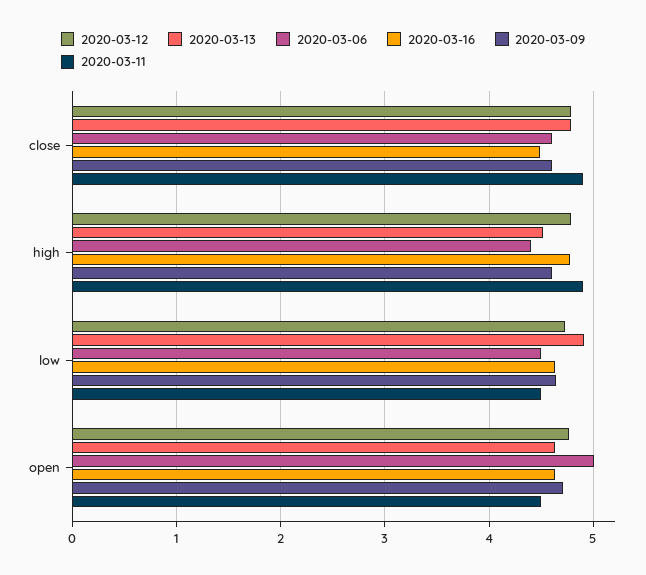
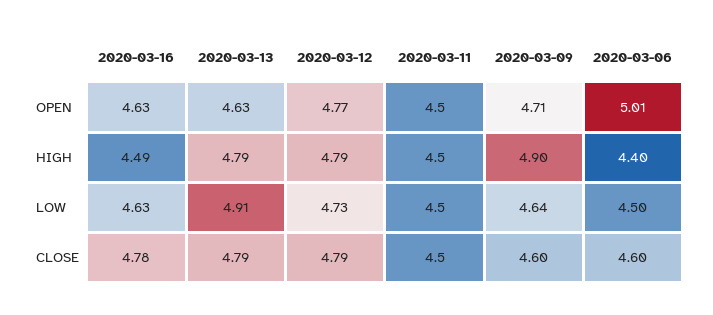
  {
    "2020-03-12": {
      "close": 4.79,
      "high": 4.79,
      "low": 4.73,
      "open": 4.77
    },
    "2020-03-13": {
      "close": 4.79,
-     "high": 4.5,
+     "high": 4.79,
      "low": 4.91,
      "open": 4.63
    },
    "2020-03-06": {
      "close": 4.6,
      "high": 4.4,
      "low": 4.5,
      "open": 5.01
    },
    "2020-03-16": {
-     "close": 4.5,
+     "close": 4.78,
-     "high": 4.8,
+     "high": 4.49,
      "low": 4.63,
      "open": 4.63
    },
    "2020-03-09": {
      "close": 4.6,
-     "high": 4.6,
+     "high": 4.9,
      "low": 4.64,
      "open": 4.71
    },
    "2020-03-11": {
-     "close": 4.9,
+     "close": 4.5,
-     "high": 4.9,
+     "high": 4.5,
      "low": 4.5,
      "open": 4.5
    }
  }

